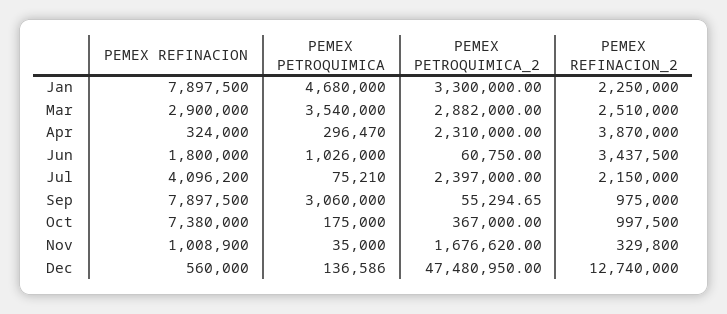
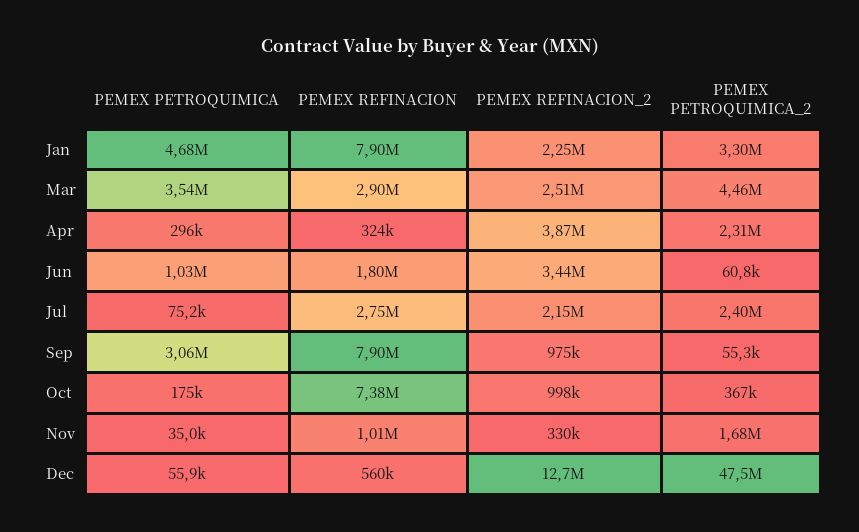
  {
    "PEMEX REFINACION": {
      "Jan": 7897500,
      "Mar": 2900000,
      "Apr": 324000,
      "Jun": 1800000,
-     "Jul": 4096200,
+     "Jul": 2750000,
      "Sep": 7897500,
      "Oct": 7380000,
      "Nov": 1008900,
      "Dec": 560000
    },
    "PEMEX PETROQUIMICA": {
      "Jan": 4680000,
      "Mar": 3540000,
      "Apr": 296470,
      "Jun": 1026000,
      "Jul": 75210,
      "Sep": 3060000,
      "Oct": 175000,
      "Nov": 35000,
-     "Dec": 136586
+     "Dec": 55900
    },
    "PEMEX PETROQUIMICA_2": {
      "Jan": 3300000,
-     "Mar": 2882000,
+     "Mar": 4460000,
      "Apr": 2310000,
      "Jun": 60750,
      "Jul": 2397000,
      "Sep": 55294.65,
      "Oct": 367000,
      "Nov": 1676620,
      "Dec": 47480950
    },
    "PEMEX REFINACION_2": {
      "Jan": 2250000,
      "Mar": 2510000,
      "Apr": 3870000,
      "Jun": 3437500,
      "Jul": 2150000,
      "Sep": 975000,
      "Oct": 997500,
      "Nov": 329800,
      "Dec": 12740000
    }
  }

